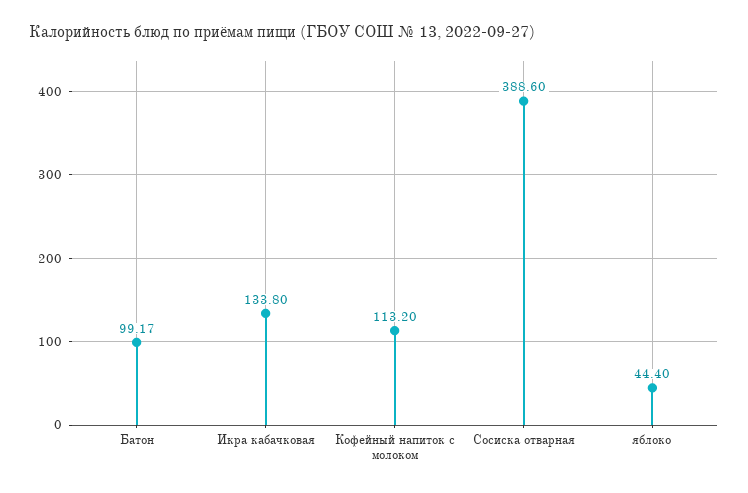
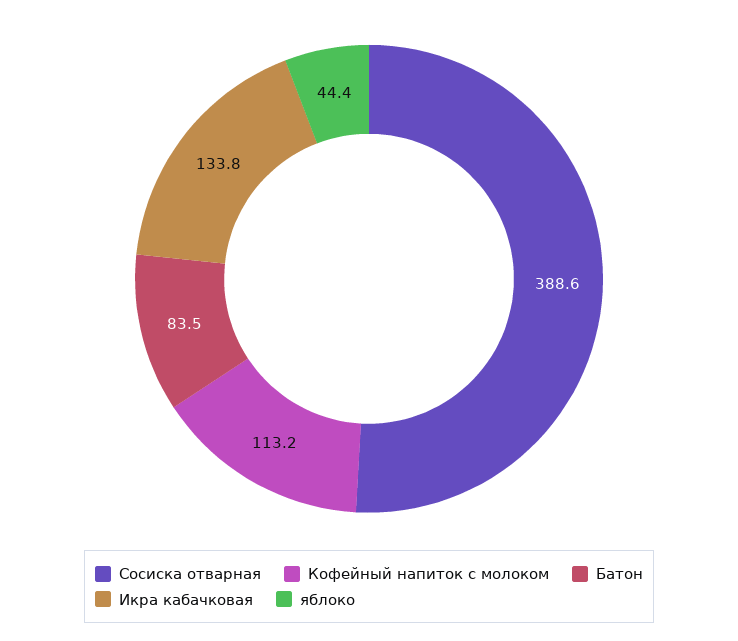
  {
-   "Батон": 99.17,
+   "Батон": 83.5,
    "Икра кабачковая": 133.8,
    "Кофейный напиток с молоком": 113.2,
    "Сосиска отварная": 388.6,
    "яблоко": 44.4
  }

